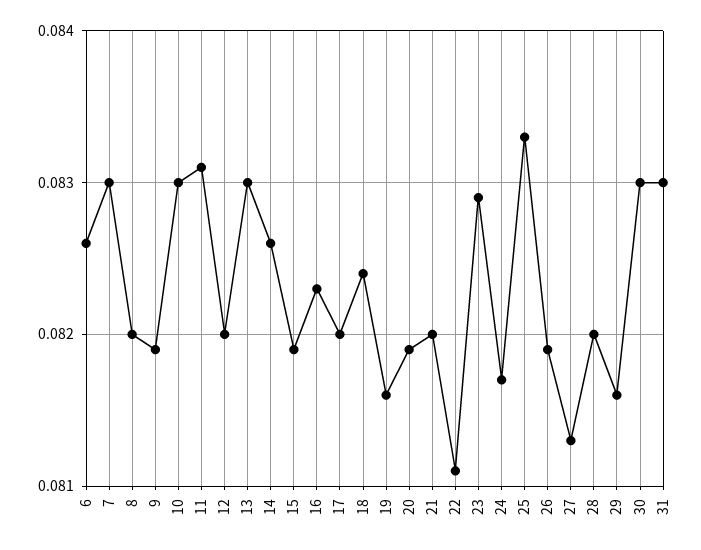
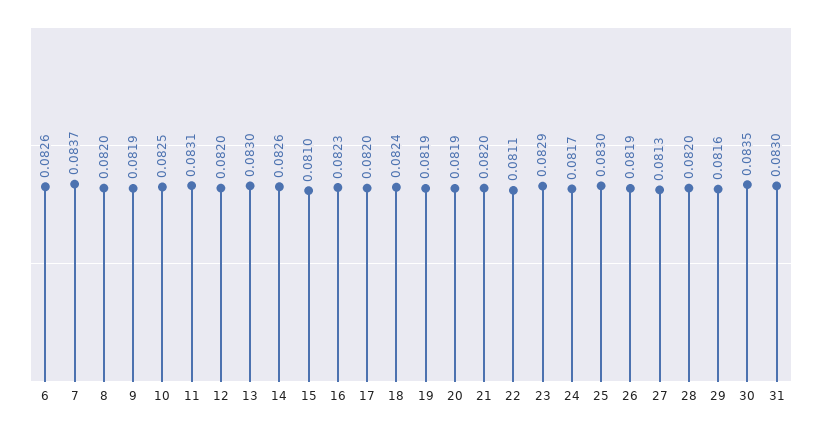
  {
    "6": 0.0826,
-   "7": 0.083,
+   "7": 0.0837,
    "8": 0.082,
    "9": 0.0819,
-   "10": 0.083,
+   "10": 0.0825,
    "11": 0.0831,
    "12": 0.082,
    "13": 0.083,
    "14": 0.0826,
-   "15": 0.0819,
+   "15": 0.081,
    "16": 0.0823,
    "17": 0.082,
    "18": 0.0824,
-   "19": 0.0816,
+   "19": 0.0819,
    "20": 0.0819,
    "21": 0.082,
    "22": 0.0811,
    "23": 0.0829,
    "24": 0.0817,
-   "25": 0.0833,
+   "25": 0.083,
    "26": 0.0819,
    "27": 0.0813,
    "28": 0.082,
    "29": 0.0816,
-   "30": 0.083,
+   "30": 0.0835,
    "31": 0.083
  }

